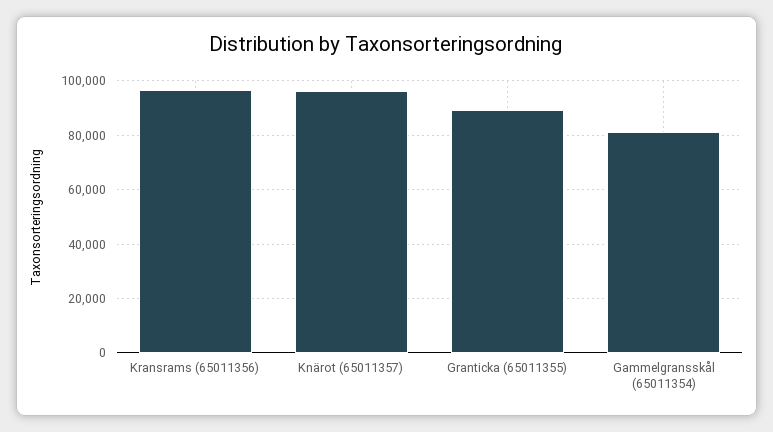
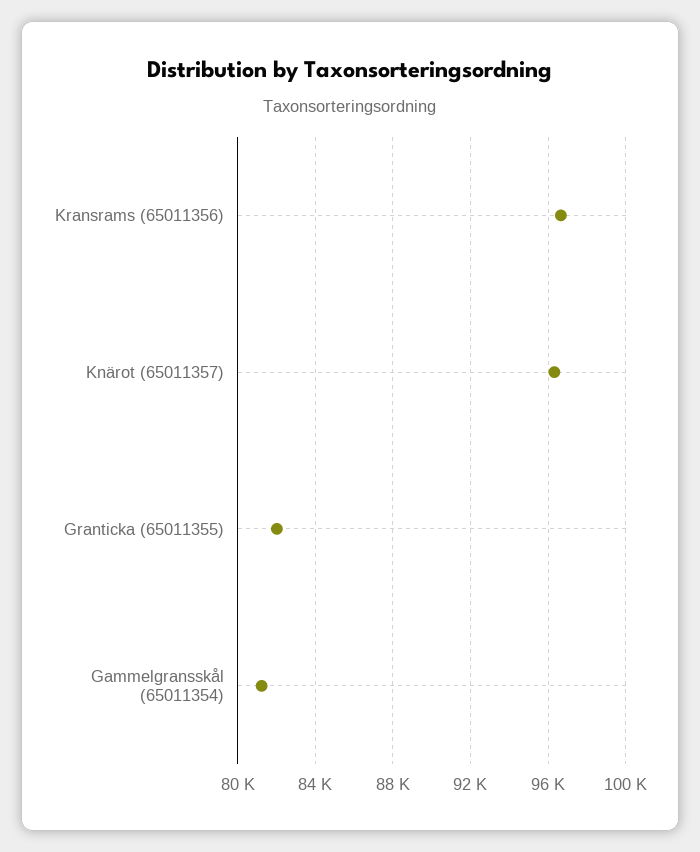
  {
    "Kransrams (65011356)": 96500,
    "Knärot (65011357)": 96500,
-   "Granticka (65011355)": 90000,
+   "Granticka (65011355)": 82000,
    "Gammelgransskål (65011354)": 81000
  }

